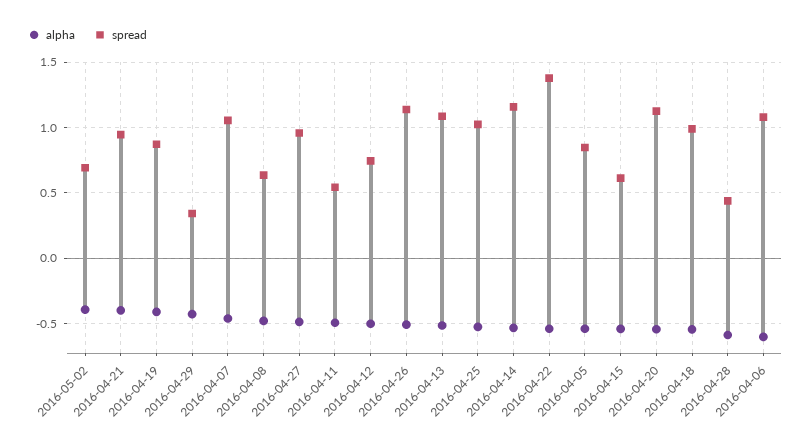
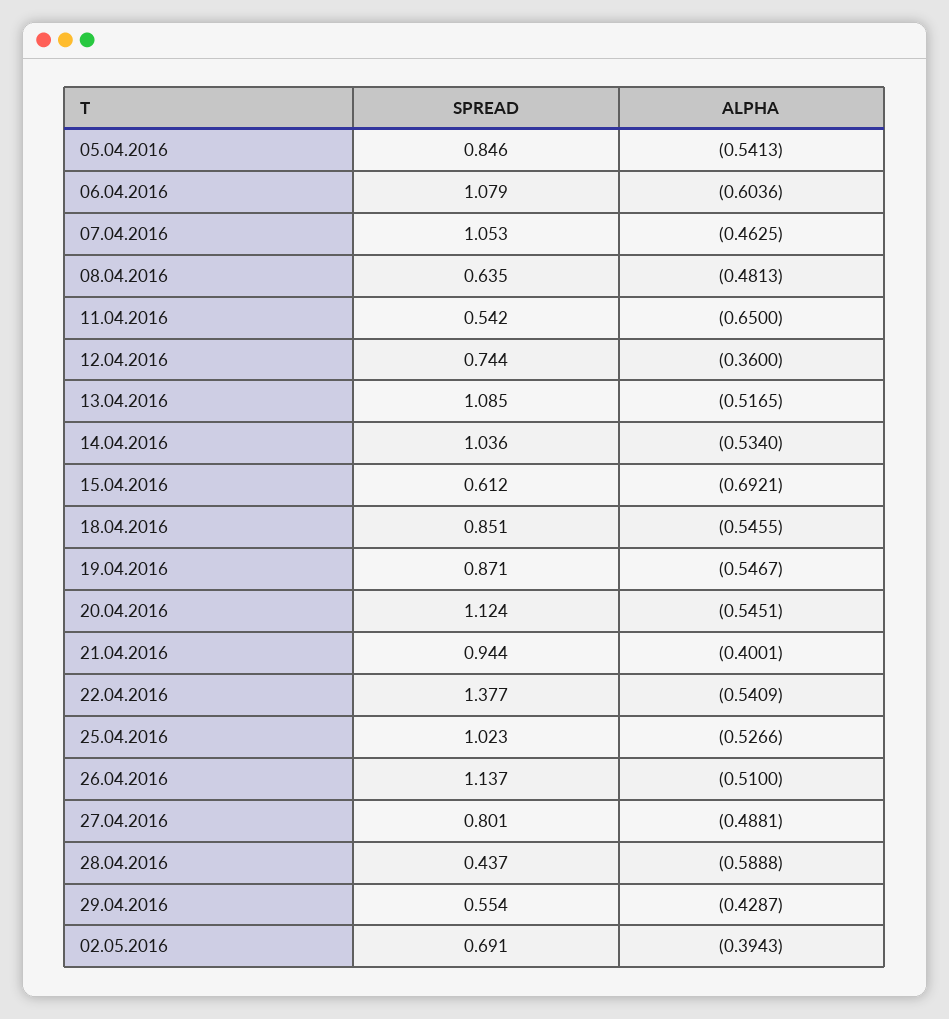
  {
    "alpha": {
      "2016-05-02": -0.3943,
      "2016-04-21": -0.4001,
-     "2016-04-19": -0.4,
+     "2016-04-19": -0.5467,
      "2016-04-29": -0.4287,
      "2016-04-07": -0.4625,
      "2016-04-08": -0.4813,
      "2016-04-27": -0.4881,
-     "2016-04-11": -0.5,
+     "2016-04-11": -0.65,
-     "2016-04-12": -0.5,
+     "2016-04-12": -0.36,
      "2016-04-26": -0.51,
      "2016-04-13": -0.5165,
      "2016-04-25": -0.5266,
      "2016-04-14": -0.534,
      "2016-04-22": -0.5409,
      "2016-04-05": -0.5413,
-     "2016-04-15": -0.55,
+     "2016-04-15": -0.6921,
      "2016-04-20": -0.5451,
      "2016-04-18": -0.5455,
      "2016-04-28": -0.5888,
      "2016-04-06": -0.6036
    },
    "spread": {
      "2016-05-02": 0.691,
      "2016-04-21": 0.944,
      "2016-04-19": 0.871,
-     "2016-04-29": 0.35,
+     "2016-04-29": 0.554,
      "2016-04-07": 1.053,
      "2016-04-08": 0.635,
-     "2016-04-27": 0.95,
+     "2016-04-27": 0.801,
      "2016-04-11": 0.542,
      "2016-04-12": 0.744,
      "2016-04-26": 1.137,
      "2016-04-13": 1.085,
      "2016-04-25": 1.023,
-     "2016-04-14": 1.15,
+     "2016-04-14": 1.036,
      "2016-04-22": 1.377,
      "2016-04-05": 0.846,
      "2016-04-15": 0.612,
      "2016-04-20": 1.124,
-     "2016-04-18": 1,
+     "2016-04-18": 0.851,
      "2016-04-28": 0.437,
      "2016-04-06": 1.079
    }
  }

